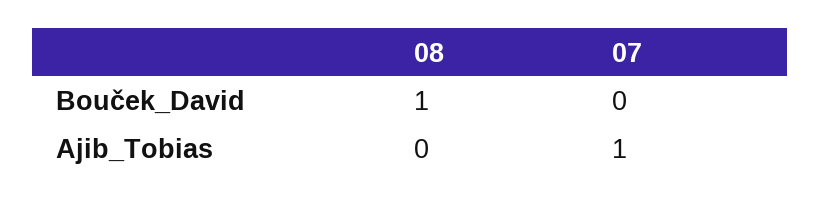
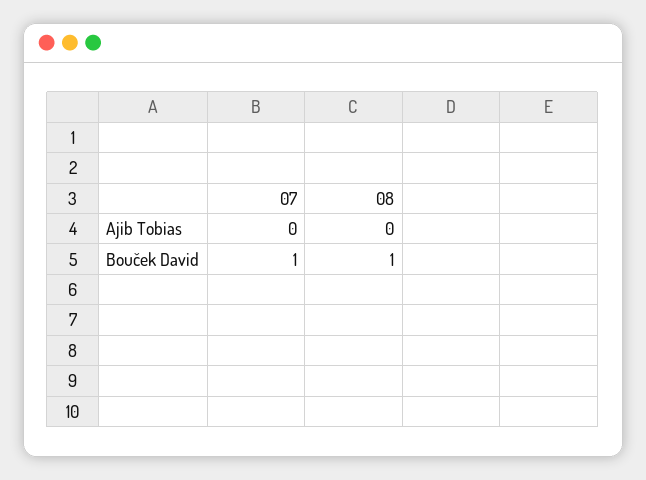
  {
    "08": {
      "Bouček_David": 1,
      "Ajib_Tobias": 0
    },
    "07": {
-     "Bouček_David": 0,
+     "Bouček_David": 1,
-     "Ajib_Tobias": 1
+     "Ajib_Tobias": 0
    }
  }

